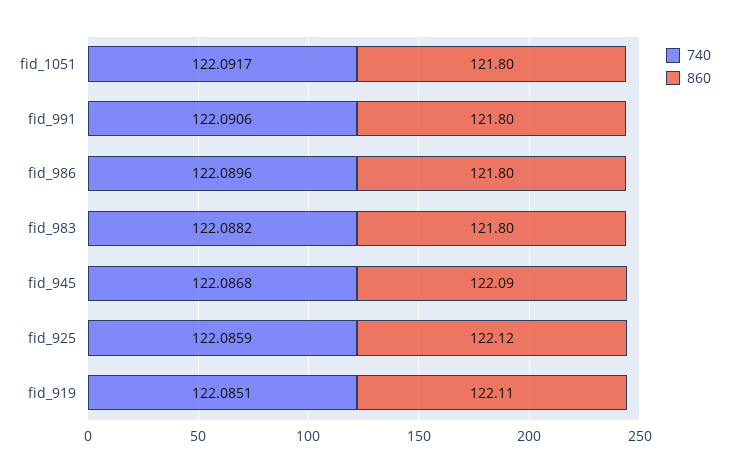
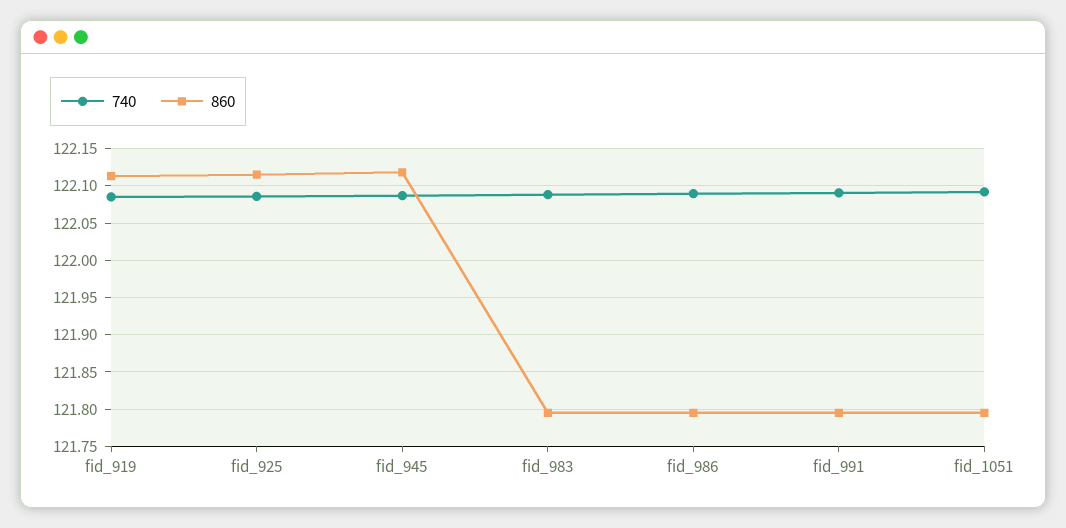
  {
    "740": {
      "fid_1051": 122.0917,
      "fid_991": 122.0906,
      "fid_986": 122.0896,
      "fid_983": 122.0882,
      "fid_945": 122.0868,
      "fid_925": 122.0859,
      "fid_919": 122.0851
    },
    "860": {
      "fid_1051": 121.8,
      "fid_991": 121.8,
      "fid_986": 121.8,
      "fid_983": 121.8,
-     "fid_945": 122.09,
+     "fid_945": 122.12,
      "fid_925": 122.12,
      "fid_919": 122.11
    }
  }

